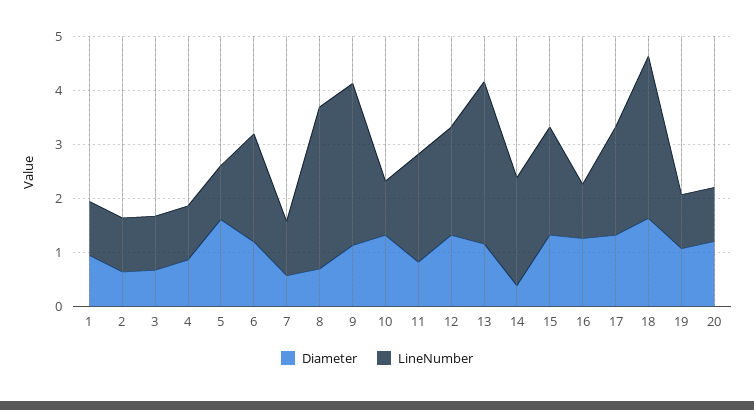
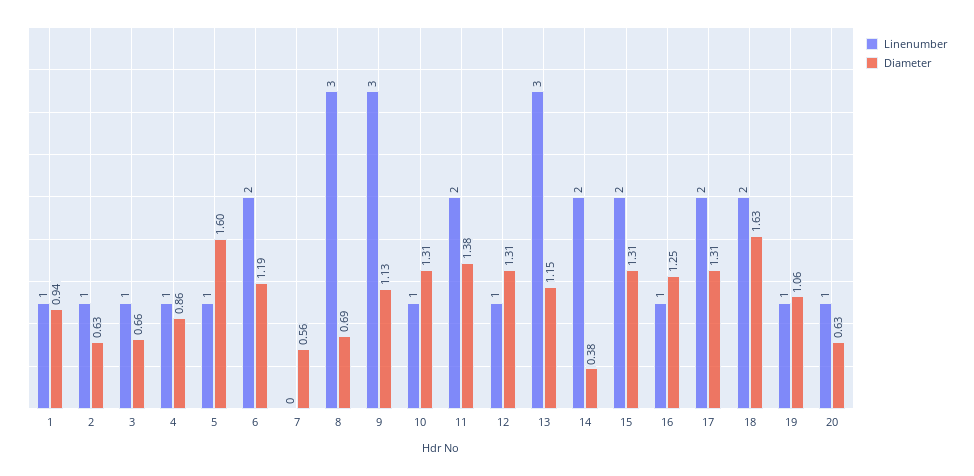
  {
    "Diameter": {
      "1": 0.94,
      "2": 0.63,
      "3": 0.66,
      "4": 0.86,
      "5": 1.6,
      "6": 1.19,
      "7": 0.56,
      "8": 0.69,
      "9": 1.13,
      "10": 1.31,
-     "11": 0.8,
+     "11": 1.38,
      "12": 1.31,
      "13": 1.15,
      "14": 0.38,
      "15": 1.31,
      "16": 1.25,
      "17": 1.31,
      "18": 1.63,
      "19": 1.06,
-     "20": 1.2
+     "20": 0.63
    },
    "LineNumber": {
      "1": 1,
      "2": 1,
      "3": 1,
      "4": 1,
      "5": 1,
      "6": 2,
-     "7": 1,
+     "7": 0,
      "8": 3,
      "9": 3,
      "10": 1,
      "11": 2,
-     "12": 2,
+     "12": 1,
      "13": 3,
      "14": 2,
      "15": 2,
      "16": 1,
      "17": 2,
-     "18": 3,
+     "18": 2,
      "19": 1,
      "20": 1
    }
  }

